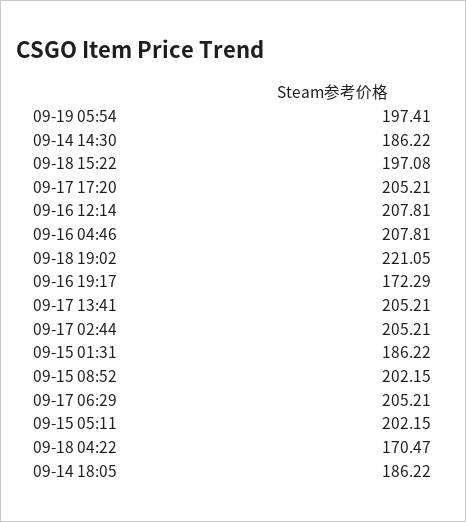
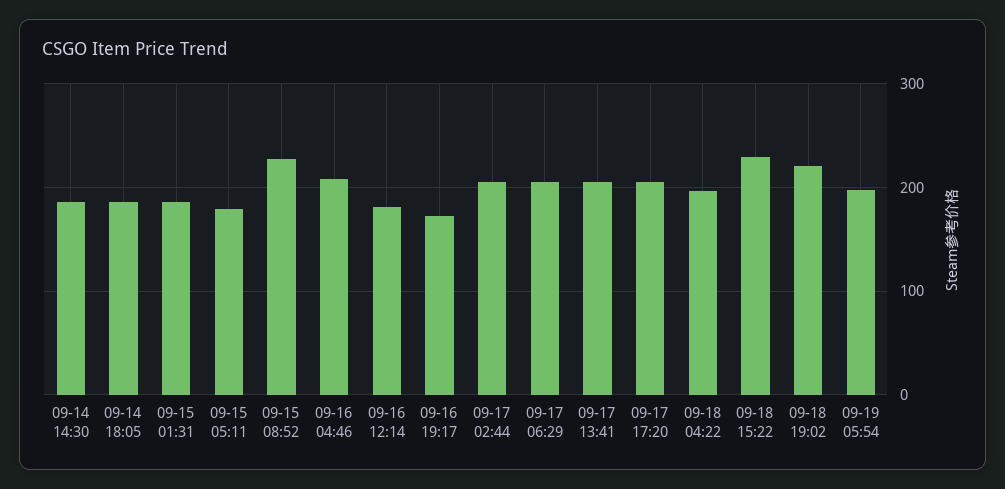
  {
    "09-19 05:54": 197.41,
    "09-14 14:30": 186.22,
-   "09-18 15:22": 197.08,
+   "09-18 15:22": 230,
    "09-17 17:20": 205.21,
-   "09-16 12:14": 207.81,
+   "09-16 12:14": 180,
    "09-16 04:46": 207.81,
    "09-18 19:02": 221.05,
    "09-16 19:17": 172.29,
    "09-17 13:41": 205.21,
    "09-17 02:44": 205.21,
    "09-15 01:31": 186.22,
-   "09-15 08:52": 202.15,
+   "09-15 08:52": 230,
    "09-17 06:29": 205.21,
-   "09-15 05:11": 202.15,
+   "09-15 05:11": 180,
-   "09-18 04:22": 170.47,
+   "09-18 04:22": 200,
    "09-14 18:05": 186.22
  }

